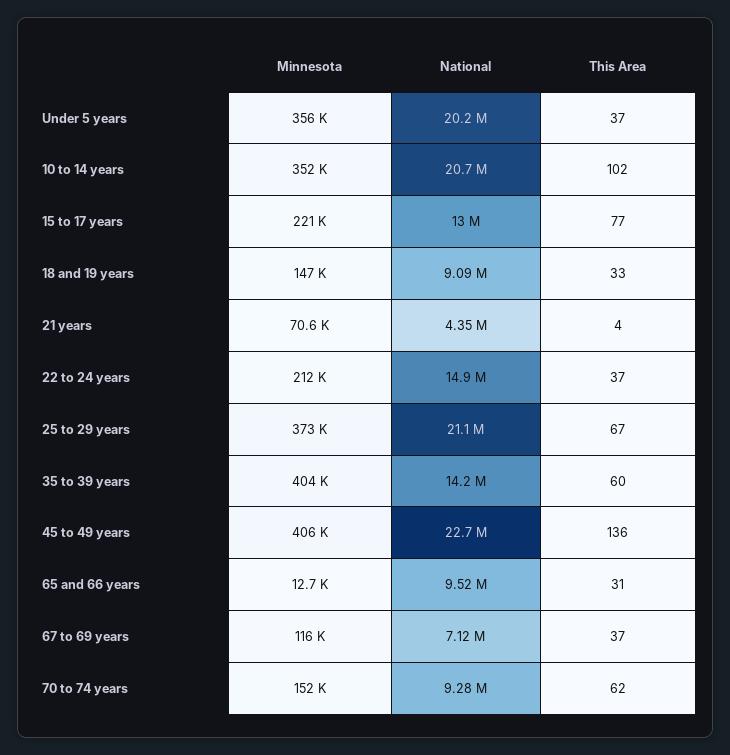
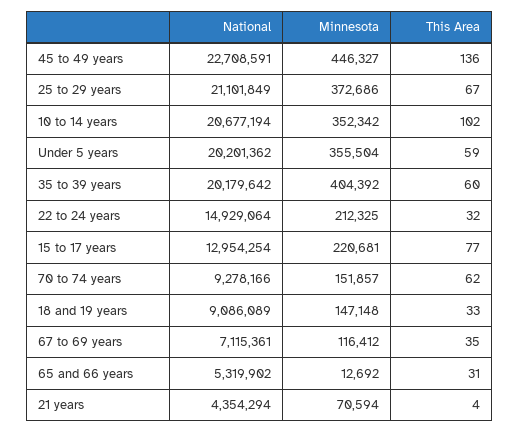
  {
    "Minnesota": {
      "Under 5 years": 355504,
      "10 to 14 years": 352342,
      "15 to 17 years": 220681,
      "18 and 19 years": 147148,
      "21 years": 70594,
      "22 to 24 years": 212325,
      "25 to 29 years": 372686,
      "35 to 39 years": 404392,
-     "45 to 49 years": 406000,
+     "45 to 49 years": 446327,
      "65 and 66 years": 12692,
      "67 to 69 years": 116412,
      "70 to 74 years": 151857
    },
    "National": {
      "Under 5 years": 20201362,
      "10 to 14 years": 20677194,
      "15 to 17 years": 12954254,
      "18 and 19 years": 9086089,
      "21 years": 4354294,
      "22 to 24 years": 14929064,
      "25 to 29 years": 21101849,
-     "35 to 39 years": 14200000,
+     "35 to 39 years": 20179642,
      "45 to 49 years": 22708591,
-     "65 and 66 years": 9520000,
+     "65 and 66 years": 5319902,
      "67 to 69 years": 7115361,
      "70 to 74 years": 9278166
    },
    "This Area": {
-     "Under 5 years": 37,
+     "Under 5 years": 59,
      "10 to 14 years": 102,
      "15 to 17 years": 77,
      "18 and 19 years": 33,
      "21 years": 4,
-     "22 to 24 years": 37,
+     "22 to 24 years": 32,
      "25 to 29 years": 67,
      "35 to 39 years": 60,
      "45 to 49 years": 136,
      "65 and 66 years": 31,
-     "67 to 69 years": 37,
+     "67 to 69 years": 35,
      "70 to 74 years": 62
    }
  }

